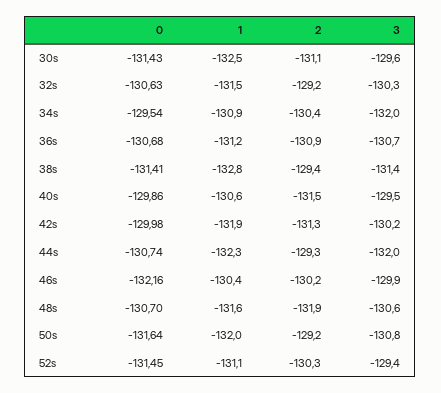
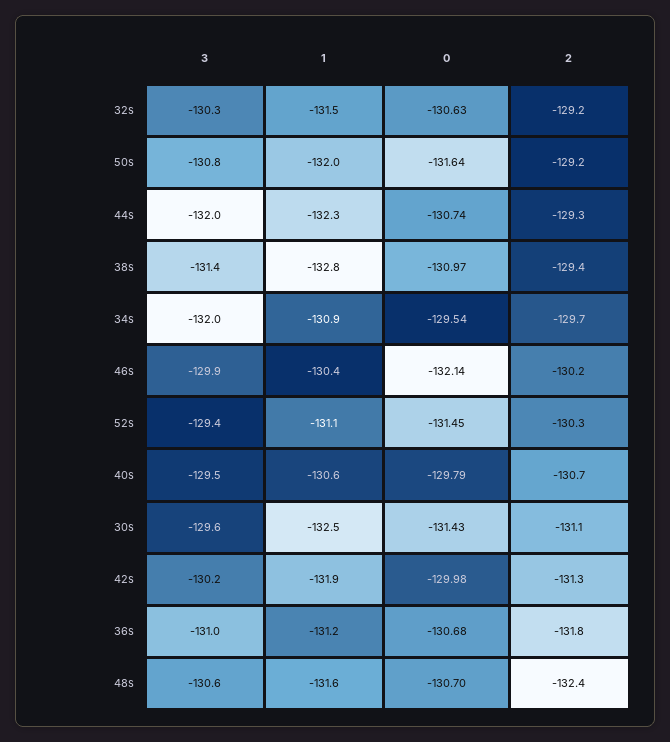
  {
    "0": {
      "30s": -131.43,
      "32s": -130.63,
      "34s": -129.54,
      "36s": -130.68,
-     "38s": -131.41,
+     "38s": -130.97,
-     "40s": -129.86,
+     "40s": -129.79,
      "42s": -129.98,
      "44s": -130.74,
-     "46s": -132.16,
+     "46s": -132.14,
      "48s": -130.7,
      "50s": -131.64,
      "52s": -131.45
    },
    "1": {
      "30s": -132.5,
      "32s": -131.5,
      "34s": -130.9,
      "36s": -131.2,
      "38s": -132.8,
      "40s": -130.6,
      "42s": -131.9,
      "44s": -132.3,
      "46s": -130.4,
      "48s": -131.6,
      "50s": -132,
      "52s": -131.1
    },
    "2": {
      "30s": -131.1,
      "32s": -129.2,
-     "34s": -130.4,
+     "34s": -129.7,
-     "36s": -130.9,
+     "36s": -131.8,
      "38s": -129.4,
-     "40s": -131.5,
+     "40s": -130.7,
      "42s": -131.3,
      "44s": -129.3,
      "46s": -130.2,
-     "48s": -131.9,
+     "48s": -132.4,
      "50s": -129.2,
      "52s": -130.3
    },
    "3": {
      "30s": -129.6,
      "32s": -130.3,
      "34s": -132,
-     "36s": -130.7,
+     "36s": -131,
      "38s": -131.4,
      "40s": -129.5,
      "42s": -130.2,
      "44s": -132,
      "46s": -129.9,
      "48s": -130.6,
      "50s": -130.8,
      "52s": -129.4
    }
  }

